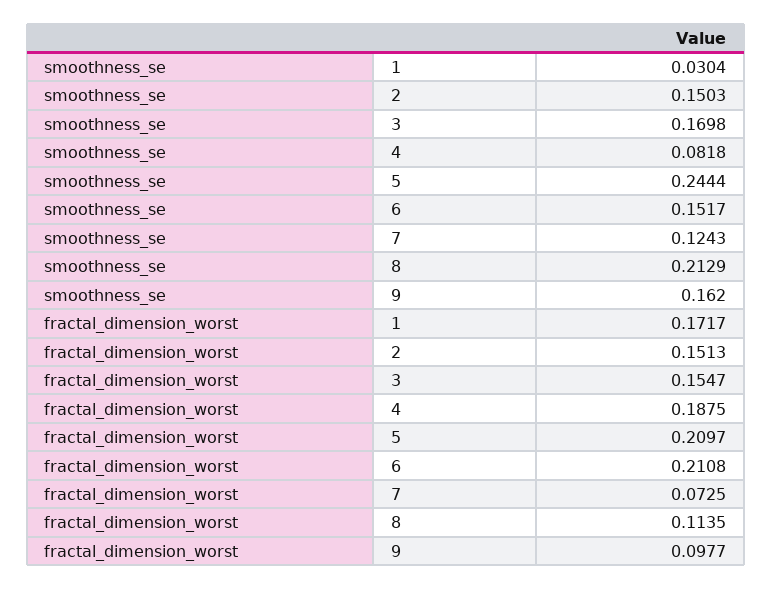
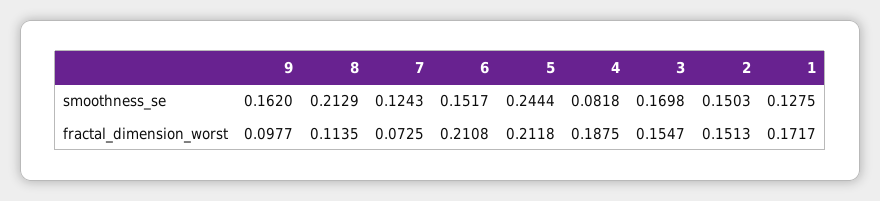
  {
    "smoothness_se": {
-     "1": 0.0304,
+     "1": 0.1275,
      "2": 0.1503,
      "3": 0.1698,
      "4": 0.0818,
      "5": 0.2444,
      "6": 0.1517,
      "7": 0.1243,
      "8": 0.2129,
      "9": 0.162
    },
    "fractal_dimension_worst": {
      "1": 0.1717,
      "2": 0.1513,
      "3": 0.1547,
      "4": 0.1875,
-     "5": 0.2097,
+     "5": 0.2118,
      "6": 0.2108,
      "7": 0.0725,
      "8": 0.1135,
      "9": 0.0977
    }
  }

